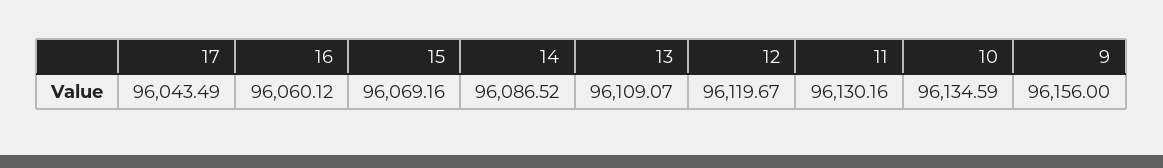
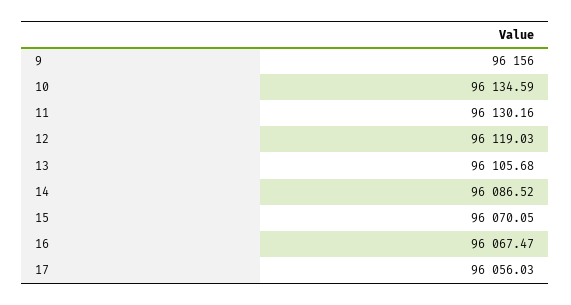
  {
-   "17": 96043.49,
+   "17": 96056.03,
-   "16": 96060.12,
+   "16": 96067.47,
-   "15": 96069.16,
+   "15": 96070.05,
    "14": 96086.52,
-   "13": 96109.07,
+   "13": 96105.68,
-   "12": 96119.67,
+   "12": 96119.03,
    "11": 96130.16,
    "10": 96134.59,
    "9": 96156
  }

